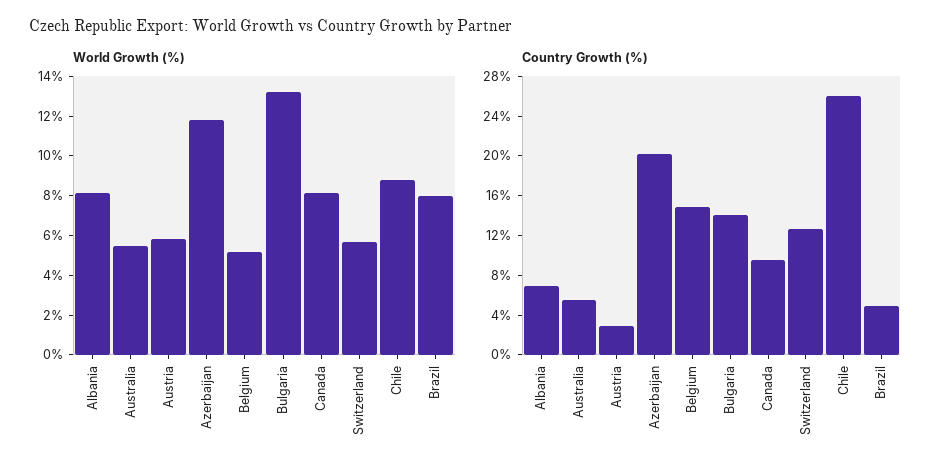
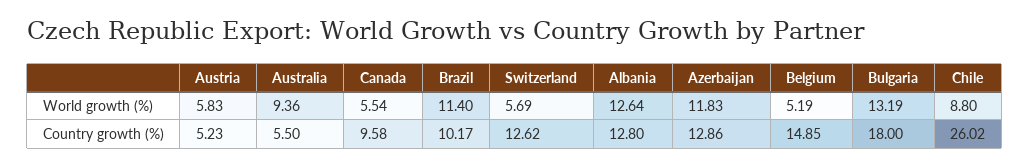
  {
    "World Growth (%)": {
-     "Albania": 8,
+     "Albania": 12.64,
-     "Australia": 5.5,
+     "Australia": 9.36,
      "Austria": 5.83,
      "Azerbaijan": 11.83,
      "Belgium": 5.19,
      "Bulgaria": 13.19,
-     "Canada": 8,
+     "Canada": 5.54,
      "Switzerland": 5.69,
      "Chile": 8.8,
-     "Brazil": 8
+     "Brazil": 11.4
    },
    "Country Growth (%)": {
-     "Albania": 7,
+     "Albania": 12.8,
      "Australia": 5.5,
-     "Austria": 3,
+     "Austria": 5.23,
-     "Azerbaijan": 20,
+     "Azerbaijan": 12.86,
      "Belgium": 14.85,
-     "Bulgaria": 14,
+     "Bulgaria": 18,
      "Canada": 9.58,
      "Switzerland": 12.62,
      "Chile": 26.02,
-     "Brazil": 5
+     "Brazil": 10.17
    }
  }

